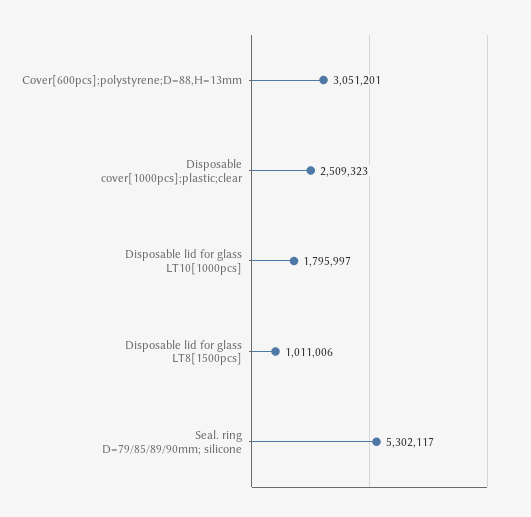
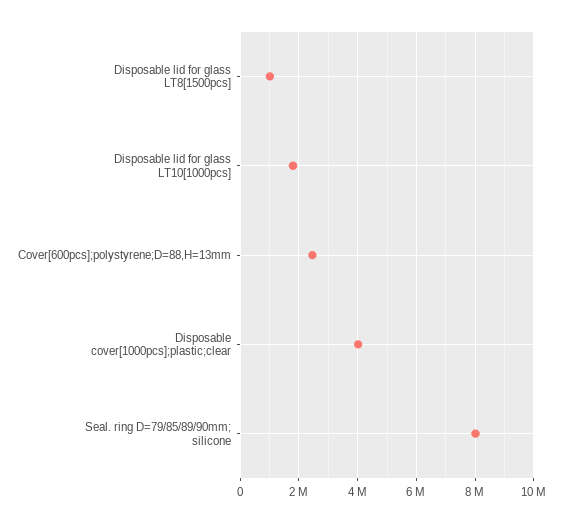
  {
-   "Cover[600pcs];polystyrene;D=88,H=13mm": 3051201,
+   "Cover[600pcs];polystyrene;D=88,H=13mm": 2500000,
-   "Disposable cover[1000pcs];plastic;clear": 2509323,
+   "Disposable cover[1000pcs];plastic;clear": 4000000,
    "Disposable lid for glass LT10[1000pcs]": 1795997,
    "Disposable lid for glass LT8[1500pcs]": 1011006,
-   "Seal. ring D=79/85/89/90mm; silicone": 5302117
+   "Seal. ring D=79/85/89/90mm; silicone": 8000000
  }

